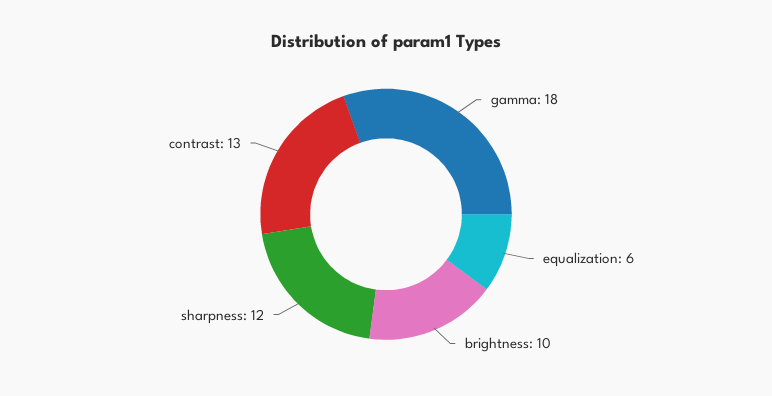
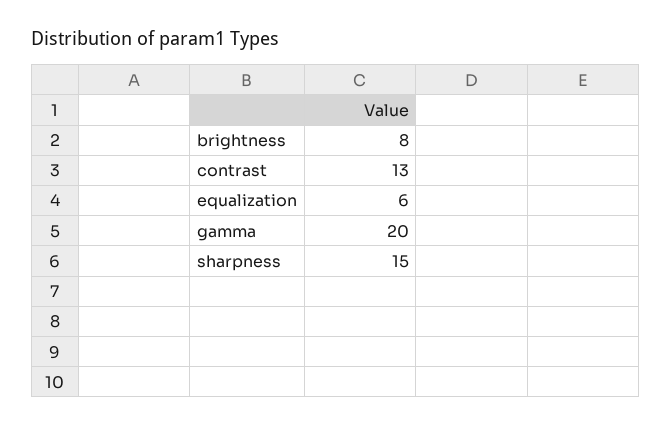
  {
-   "gamma": 18,
+   "gamma": 20,
    "equalization": 6,
-   "brightness": 10,
+   "brightness": 8,
-   "sharpness": 12,
+   "sharpness": 15,
    "contrast": 13
  }

